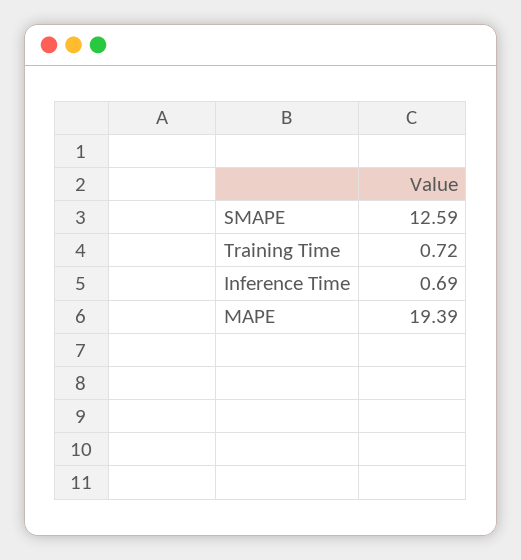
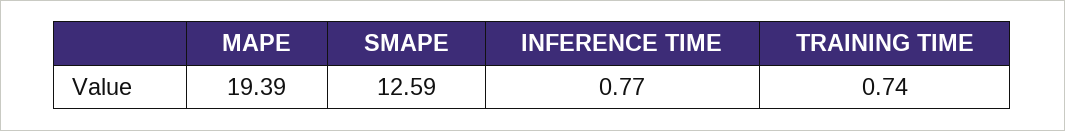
  {
    "SMAPE": 12.59,
-   "Training Time": 0.72,
+   "Training Time": 0.74,
-   "Inference Time": 0.69,
+   "Inference Time": 0.77,
    "MAPE": 19.39
  }

